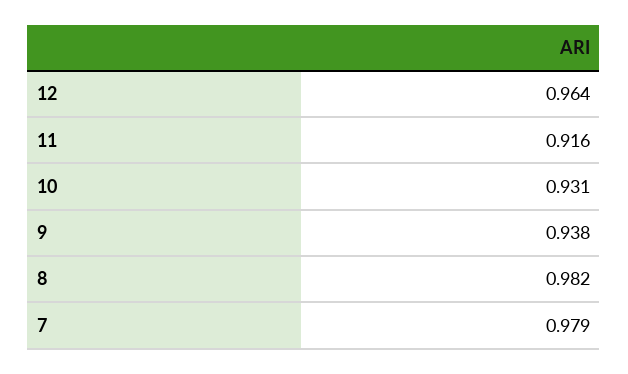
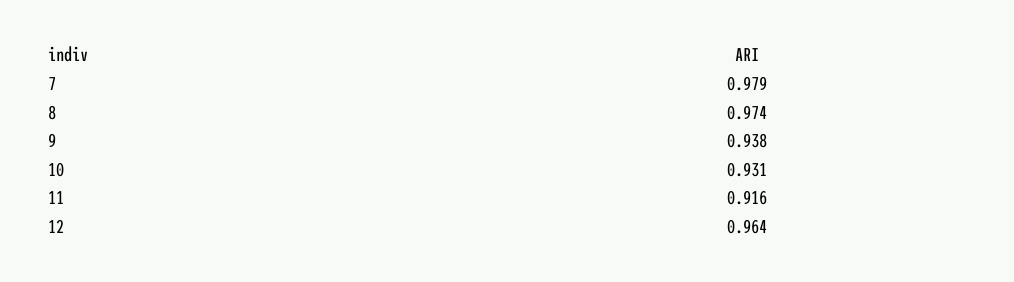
  {
    "12": 0.964,
    "11": 0.916,
    "10": 0.931,
    "9": 0.938,
-   "8": 0.982,
+   "8": 0.974,
    "7": 0.979
  }

